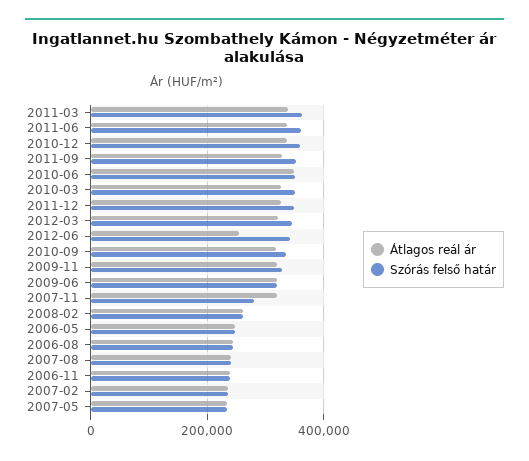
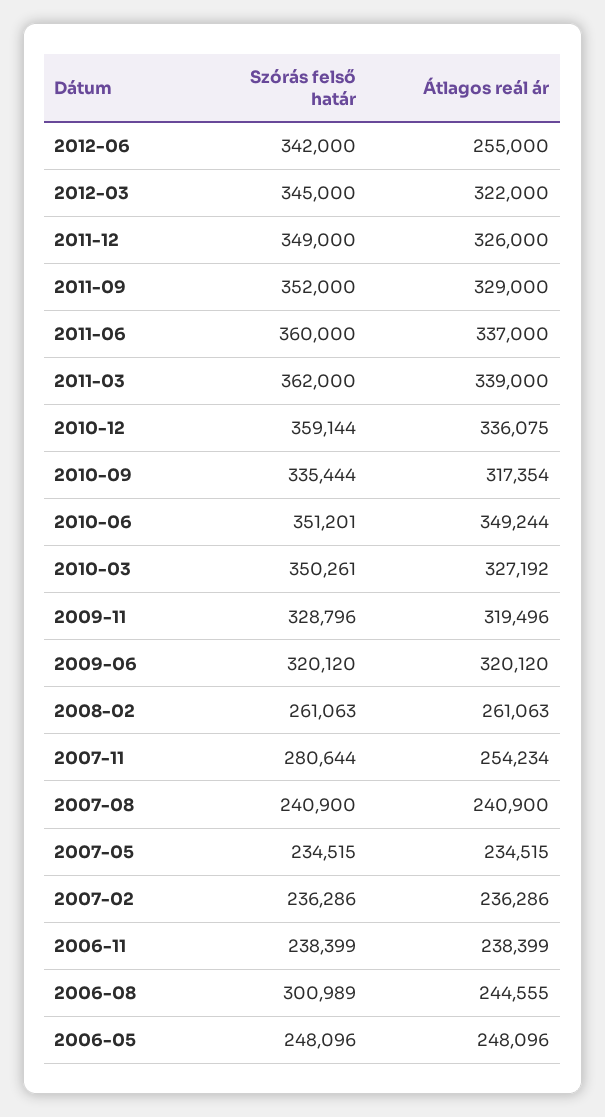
  {
    "Átlagos reál ár": {
      "2011-03": 339000,
      "2011-06": 337000,
      "2010-12": 336075,
      "2011-09": 329000,
      "2010-06": 349244,
      "2010-03": 327192,
      "2011-12": 326000,
      "2012-03": 322000,
      "2012-06": 255000,
      "2010-09": 317354,
      "2009-11": 319496,
      "2009-06": 320120,
-     "2007-11": 320000,
+     "2007-11": 254234,
      "2008-02": 261063,
      "2006-05": 248096,
      "2006-08": 244555,
      "2007-08": 240900,
      "2006-11": 238399,
      "2007-02": 236286,
      "2007-05": 234515
    },
    "Szórás felső határ": {
      "2011-03": 362000,
      "2011-06": 360000,
      "2010-12": 359144,
      "2011-09": 352000,
      "2010-06": 351201,
      "2010-03": 350261,
      "2011-12": 349000,
      "2012-03": 345000,
      "2012-06": 342000,
      "2010-09": 335444,
      "2009-11": 328796,
      "2009-06": 320120,
      "2007-11": 280644,
      "2008-02": 261063,
      "2006-05": 248096,
-     "2006-08": 240000,
+     "2006-08": 300989,
      "2007-08": 240900,
      "2006-11": 238399,
      "2007-02": 236286,
      "2007-05": 234515
    }
  }

